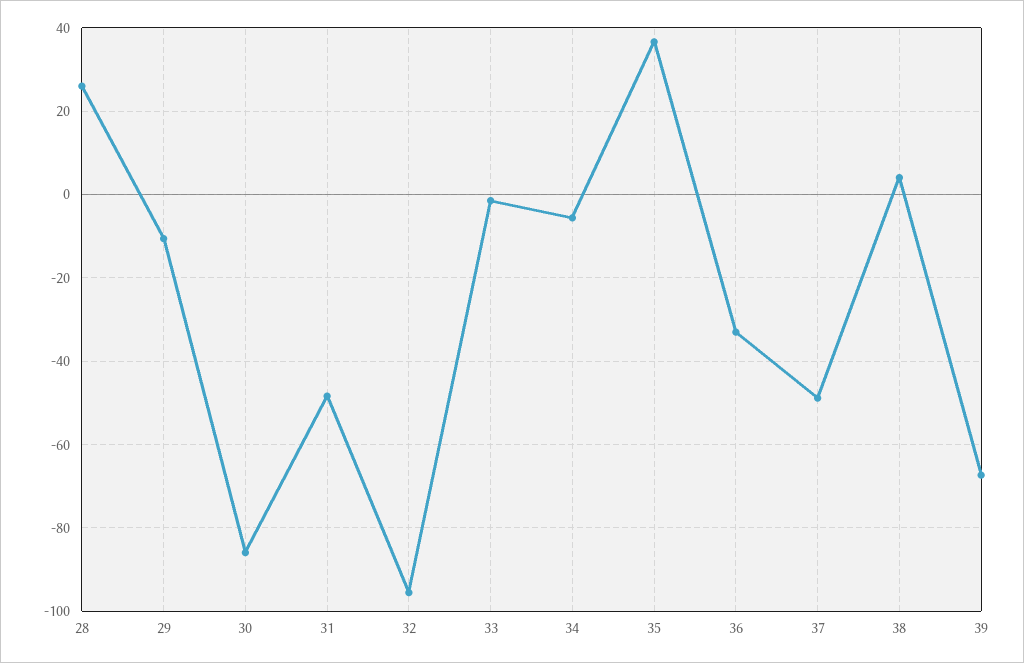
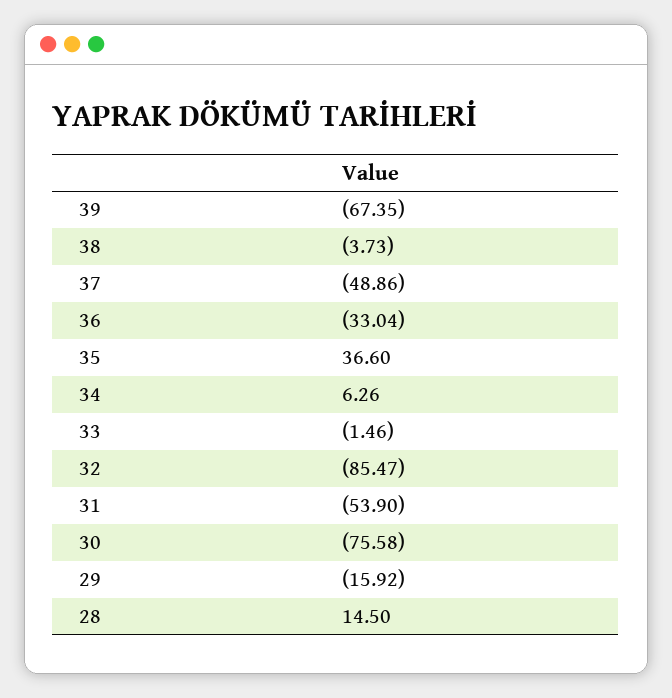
  {
-   "28": 26,
+   "28": 14.5,
-   "29": -10,
+   "29": -15.92,
-   "30": -86,
+   "30": -75.58,
-   "31": -48,
+   "31": -53.9,
-   "32": -96,
+   "32": -85.47,
    "33": -1.46,
-   "34": -6,
+   "34": 6.26,
    "35": 36.6,
    "36": -33.04,
    "37": -48.86,
-   "38": 4,
+   "38": -3.73,
    "39": -67.35
  }

